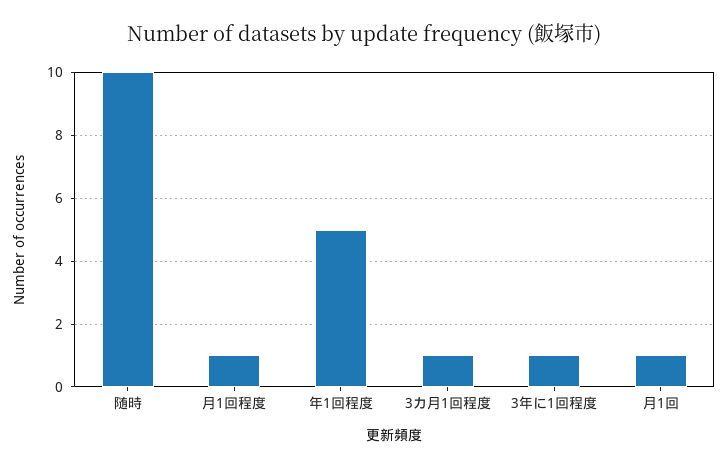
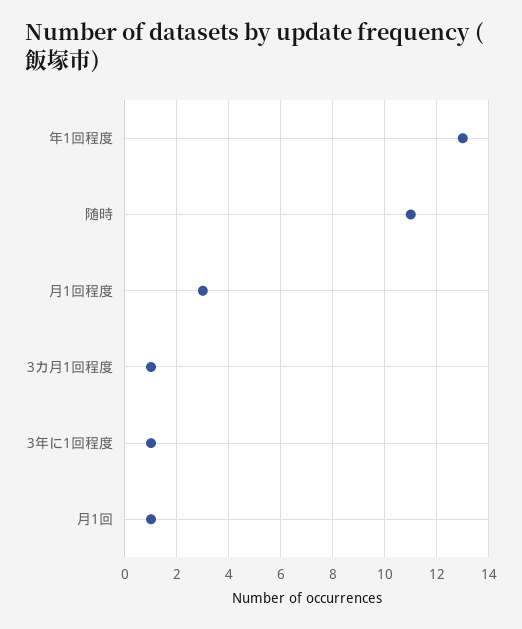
  {
-   "随時": 10,
+   "随時": 11,
-   "月1回程度": 1,
+   "月1回程度": 3,
-   "年1回程度": 5,
+   "年1回程度": 13,
    "3カ月1回程度": 1,
    "3年に1回程度": 1,
    "月1回": 1
  }

